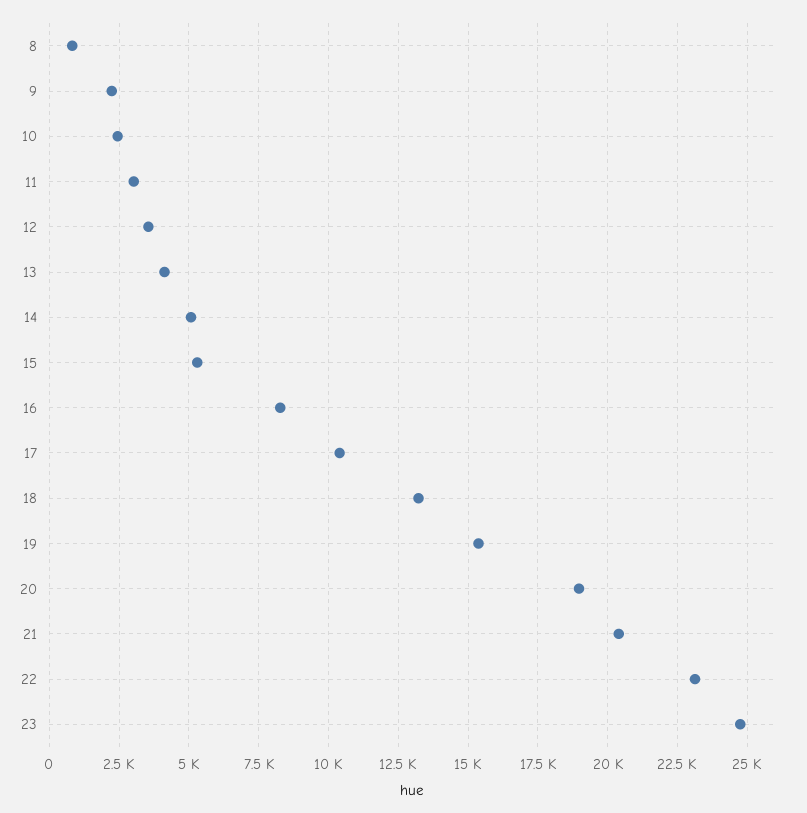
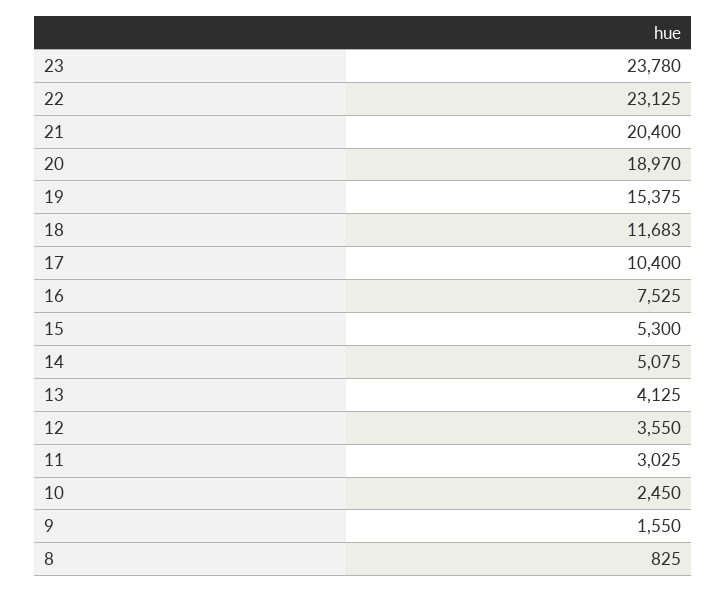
  {
    "8": 825,
-   "9": 2250,
+   "9": 1550,
    "10": 2450,
    "11": 3025,
    "12": 3550,
    "13": 4125,
    "14": 5075,
    "15": 5300,
-   "16": 8250,
+   "16": 7525,
    "17": 10400,
-   "18": 13250,
+   "18": 11683,
    "19": 15375,
    "20": 18970,
    "21": 20400,
    "22": 23125,
-   "23": 24750
+   "23": 23780
  }

